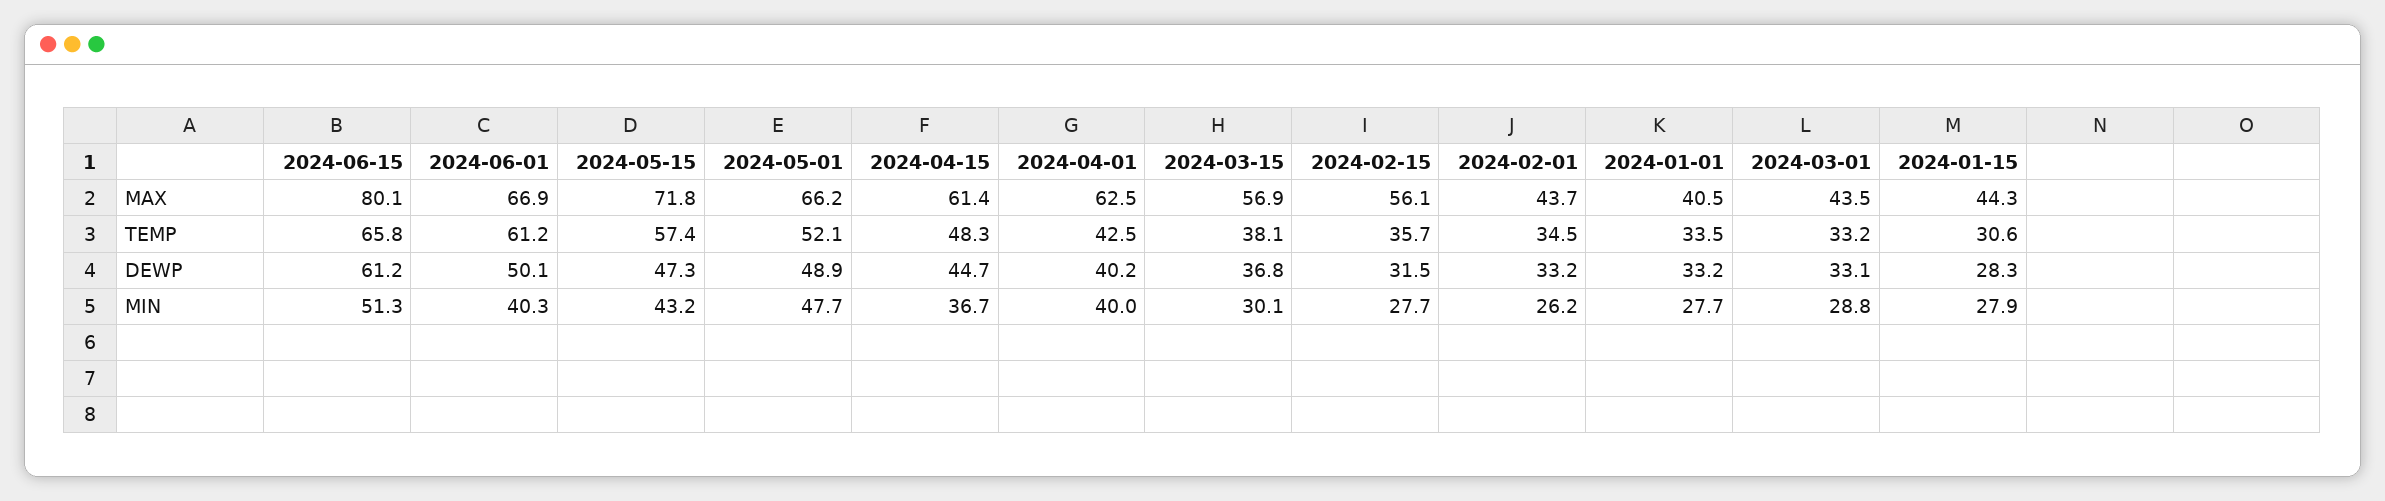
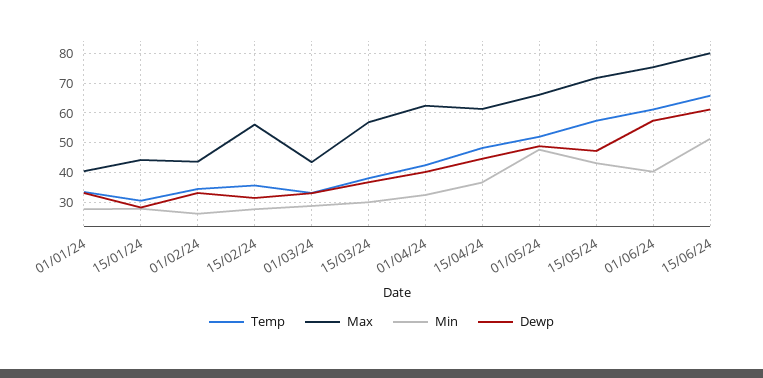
  {
    "MAX": {
      "2024-06-15": 80.1,
-     "2024-06-01": 66.9,
+     "2024-06-01": 75,
      "2024-05-15": 71.8,
      "2024-05-01": 66.2,
      "2024-04-15": 61.4,
      "2024-04-01": 62.5,
      "2024-03-15": 56.9,
      "2024-02-15": 56.1,
      "2024-02-01": 43.7,
      "2024-01-01": 40.5,
      "2024-03-01": 43.5,
      "2024-01-15": 44.3
    },
    "TEMP": {
      "2024-06-15": 65.8,
      "2024-06-01": 61.2,
      "2024-05-15": 57.4,
      "2024-05-01": 52.1,
      "2024-04-15": 48.3,
      "2024-04-01": 42.5,
      "2024-03-15": 38.1,
      "2024-02-15": 35.7,
      "2024-02-01": 34.5,
      "2024-01-01": 33.5,
      "2024-03-01": 33.2,
      "2024-01-15": 30.6
    },
    "DEWP": {
      "2024-06-15": 61.2,
-     "2024-06-01": 50.1,
+     "2024-06-01": 57.5,
      "2024-05-15": 47.3,
      "2024-05-01": 48.9,
      "2024-04-15": 44.7,
      "2024-04-01": 40.2,
      "2024-03-15": 36.8,
      "2024-02-15": 31.5,
      "2024-02-01": 33.2,
      "2024-01-01": 33.2,
      "2024-03-01": 33.1,
      "2024-01-15": 28.3
    },
    "MIN": {
      "2024-06-15": 51.3,
      "2024-06-01": 40.3,
      "2024-05-15": 43.2,
      "2024-05-01": 47.7,
      "2024-04-15": 36.7,
-     "2024-04-01": 40,
+     "2024-04-01": 32.5,
      "2024-03-15": 30.1,
      "2024-02-15": 27.7,
      "2024-02-01": 26.2,
      "2024-01-01": 27.7,
      "2024-03-01": 28.8,
      "2024-01-15": 27.9
    }
  }

